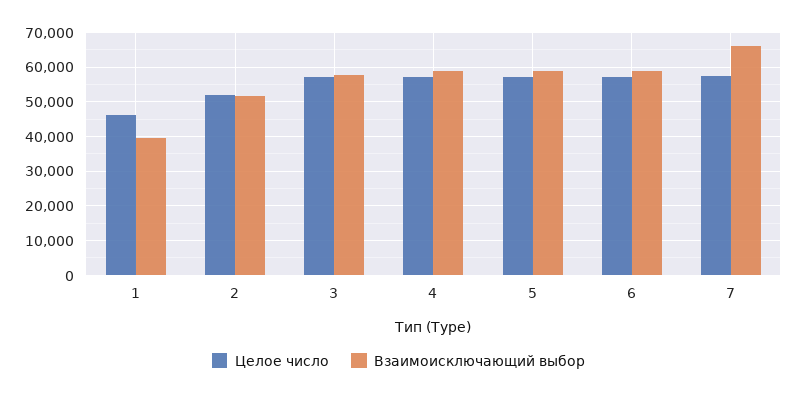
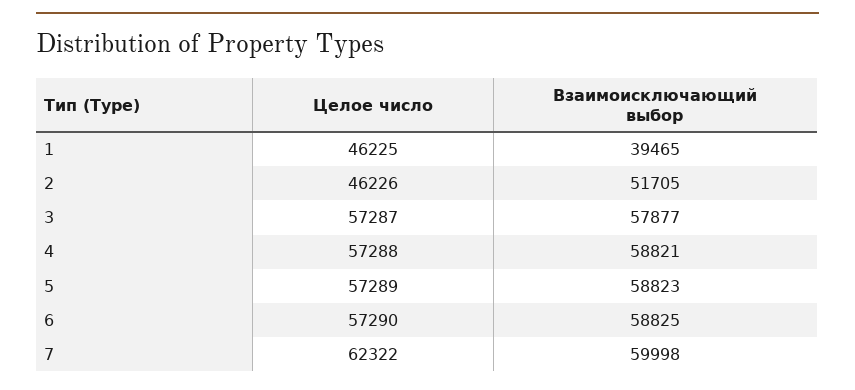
  {
    "Целое число": {
      "1": 46225,
-     "2": 52000,
+     "2": 46226,
      "3": 57287,
      "4": 57288,
      "5": 57289,
      "6": 57290,
-     "7": 58000
+     "7": 62322
    },
    "Взаимоисключающий выбор": {
      "1": 39465,
      "2": 51705,
      "3": 57877,
      "4": 58821,
      "5": 58823,
      "6": 58825,
-     "7": 66000
+     "7": 59998
    }
  }

